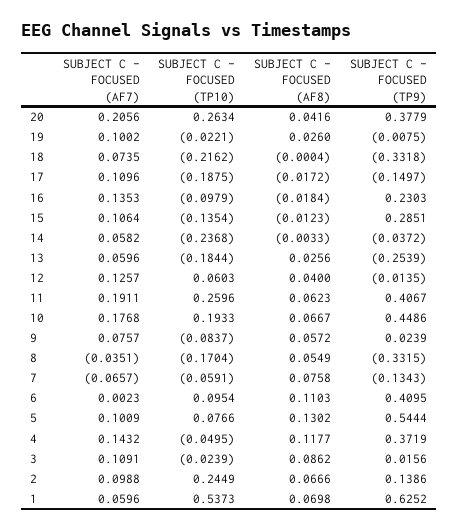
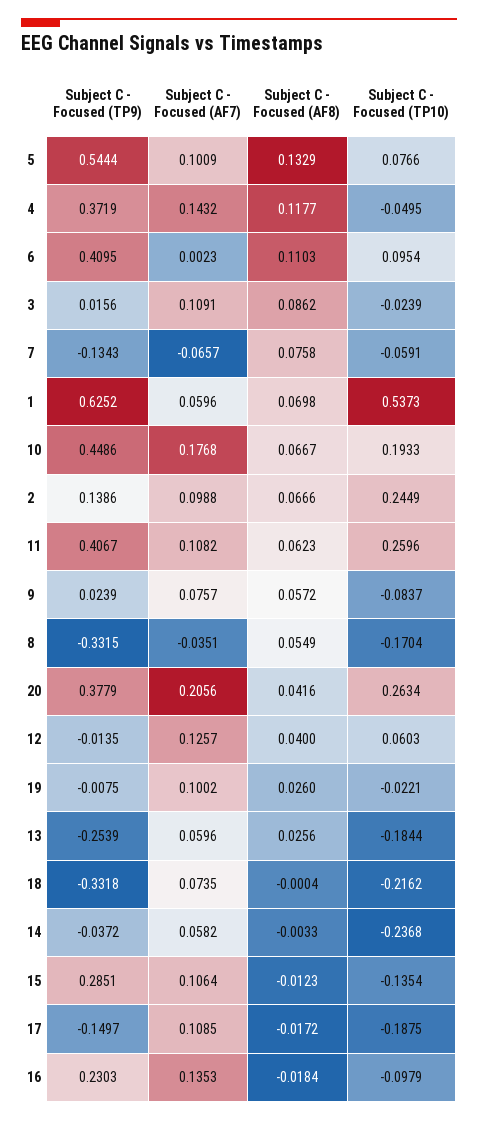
  {
    "SUBJECT C - FOCUSED (AF7)": {
      "20": 0.2056,
      "19": 0.1002,
      "18": 0.0735,
-     "17": 0.1096,
+     "17": 0.1085,
      "16": 0.1353,
      "15": 0.1064,
      "14": 0.0582,
      "13": 0.0596,
      "12": 0.1257,
-     "11": 0.1911,
+     "11": 0.1082,
      "10": 0.1768,
      "9": 0.0757,
      "8": -0.0351,
      "7": -0.0657,
      "6": 0.0023,
      "5": 0.1009,
      "4": 0.1432,
      "3": 0.1091,
      "2": 0.0988,
      "1": 0.0596
    },
    "SUBJECT C - FOCUSED (TP10)": {
      "20": 0.2634,
      "19": -0.0221,
      "18": -0.2162,
      "17": -0.1875,
      "16": -0.0979,
      "15": -0.1354,
      "14": -0.2368,
      "13": -0.1844,
      "12": 0.0603,
      "11": 0.2596,
      "10": 0.1933,
      "9": -0.0837,
      "8": -0.1704,
      "7": -0.0591,
      "6": 0.0954,
      "5": 0.0766,
      "4": -0.0495,
      "3": -0.0239,
      "2": 0.2449,
      "1": 0.5373
    },
    "SUBJECT C - FOCUSED (AF8)": {
      "20": 0.0416,
      "19": 0.026,
      "18": -0.0004,
      "17": -0.0172,
      "16": -0.0184,
      "15": -0.0123,
      "14": -0.0033,
      "13": 0.0256,
      "12": 0.04,
      "11": 0.0623,
      "10": 0.0667,
      "9": 0.0572,
      "8": 0.0549,
      "7": 0.0758,
      "6": 0.1103,
-     "5": 0.1302,
+     "5": 0.1329,
      "4": 0.1177,
      "3": 0.0862,
      "2": 0.0666,
      "1": 0.0698
    },
    "SUBJECT C - FOCUSED (TP9)": {
      "20": 0.3779,
      "19": -0.0075,
      "18": -0.3318,
      "17": -0.1497,
      "16": 0.2303,
      "15": 0.2851,
      "14": -0.0372,
      "13": -0.2539,
      "12": -0.0135,
      "11": 0.4067,
      "10": 0.4486,
      "9": 0.0239,
      "8": -0.3315,
      "7": -0.1343,
      "6": 0.4095,
      "5": 0.5444,
      "4": 0.3719,
      "3": 0.0156,
      "2": 0.1386,
      "1": 0.6252
    }
  }

